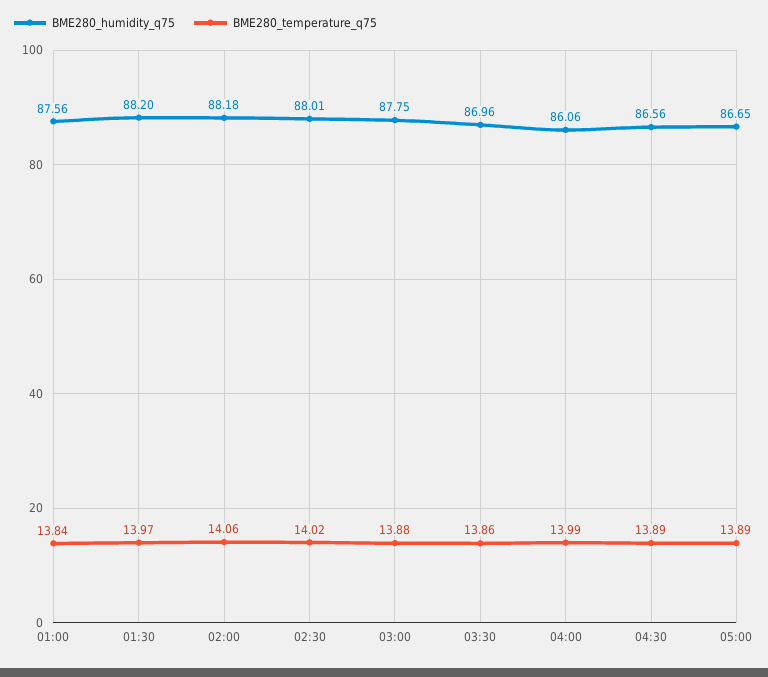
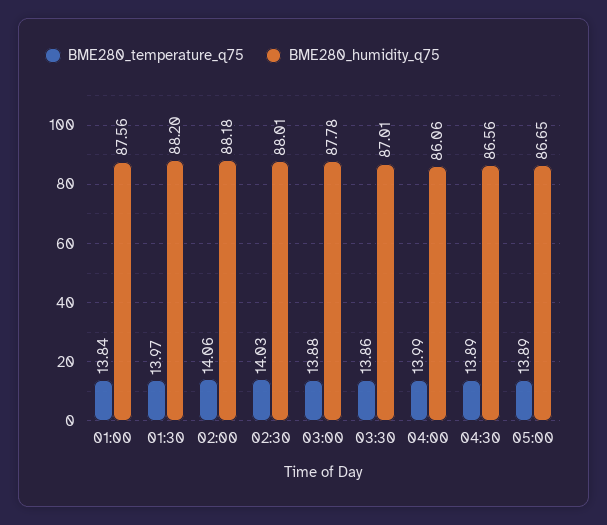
  {
    "BME280_humidity_q75": {
      "01:00": 87.56,
      "01:30": 88.2,
      "02:00": 88.18,
      "02:30": 88.01,
-     "03:00": 87.75,
+     "03:00": 87.78,
-     "03:30": 86.96,
+     "03:30": 87.01,
      "04:00": 86.06,
      "04:30": 86.56,
      "05:00": 86.65
    },
    "BME280_temperature_q75": {
      "01:00": 13.84,
      "01:30": 13.97,
      "02:00": 14.06,
-     "02:30": 14.02,
+     "02:30": 14.03,
      "03:00": 13.88,
      "03:30": 13.86,
      "04:00": 13.99,
      "04:30": 13.89,
      "05:00": 13.89
    }
  }

